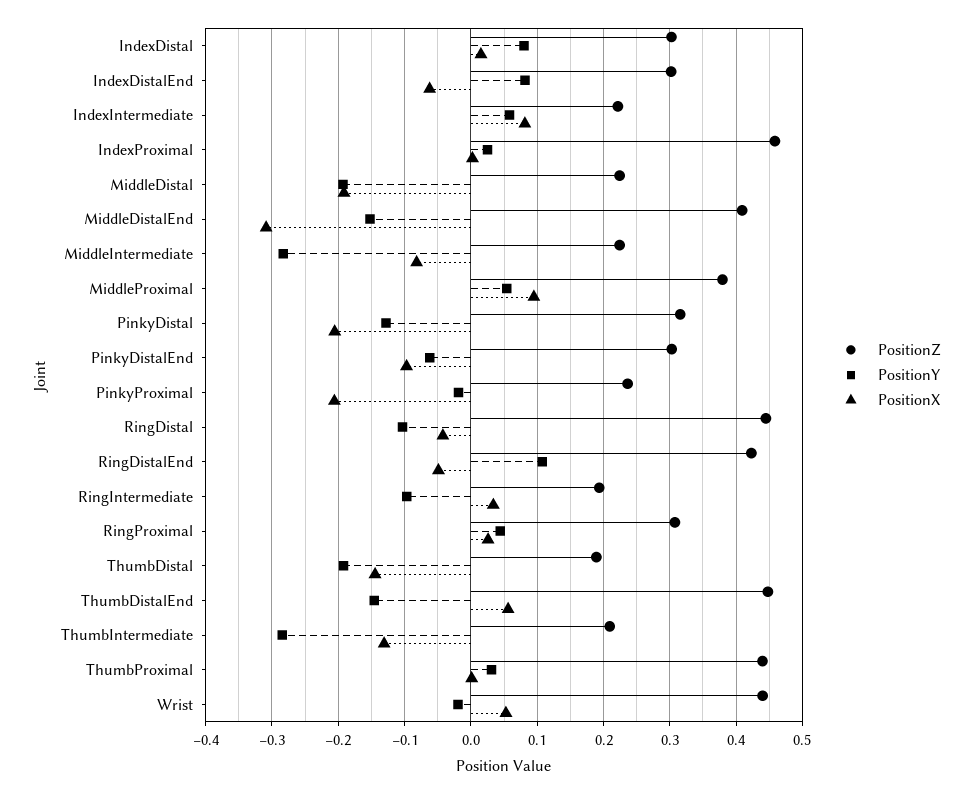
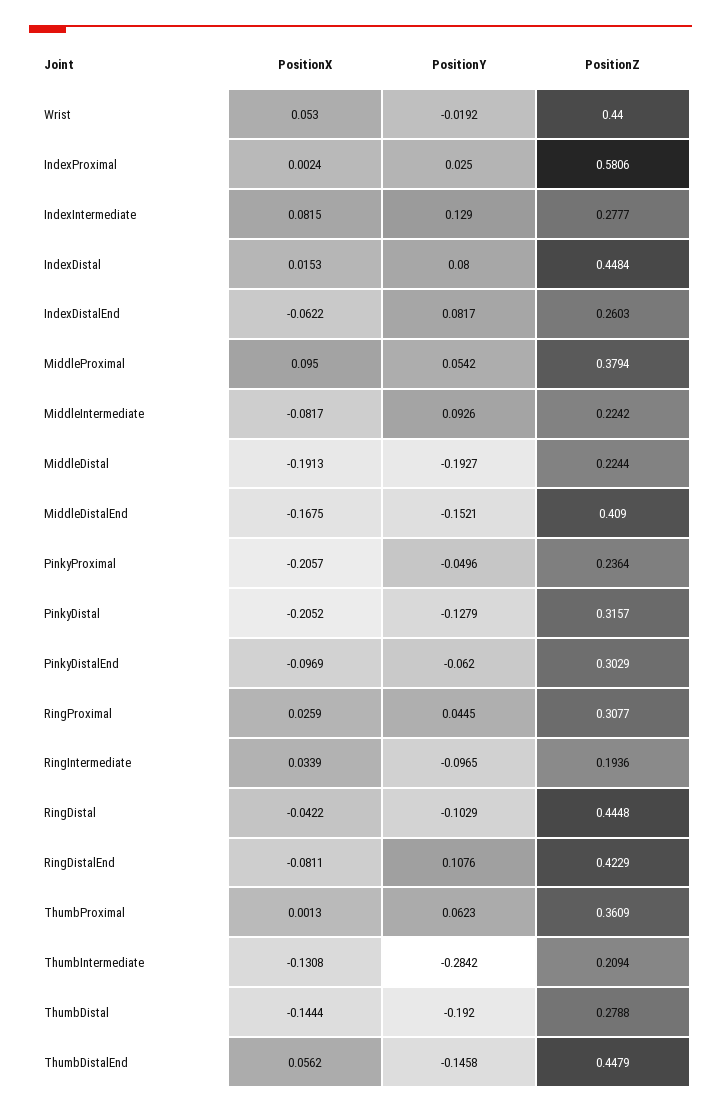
  {
    "PositionZ": {
-     "IndexDistal": 0.3,
+     "IndexDistal": 0.4484,
-     "IndexDistalEnd": 0.3,
+     "IndexDistalEnd": 0.2603,
-     "IndexIntermediate": 0.22,
+     "IndexIntermediate": 0.2777,
-     "IndexProximal": 0.46,
+     "IndexProximal": 0.5806,
      "MiddleDistal": 0.2244,
      "MiddleDistalEnd": 0.409,
      "MiddleIntermediate": 0.2242,
      "MiddleProximal": 0.3794,
      "PinkyDistal": 0.3157,
      "PinkyDistalEnd": 0.3029,
      "PinkyProximal": 0.2364,
      "RingDistal": 0.4448,
      "RingDistalEnd": 0.4229,
      "RingIntermediate": 0.1936,
      "RingProximal": 0.3077,
-     "ThumbDistal": 0.19,
+     "ThumbDistal": 0.2788,
      "ThumbDistalEnd": 0.4479,
      "ThumbIntermediate": 0.2094,
-     "ThumbProximal": 0.44,
+     "ThumbProximal": 0.3609,
      "Wrist": 0.44
    },
    "PositionY": {
      "IndexDistal": 0.08,
      "IndexDistalEnd": 0.0817,
-     "IndexIntermediate": 0.06,
+     "IndexIntermediate": 0.129,
      "IndexProximal": 0.025,
      "MiddleDistal": -0.1927,
      "MiddleDistalEnd": -0.1521,
-     "MiddleIntermediate": -0.28,
+     "MiddleIntermediate": 0.0926,
      "MiddleProximal": 0.0542,
      "PinkyDistal": -0.1279,
      "PinkyDistalEnd": -0.062,
-     "PinkyProximal": -0.02,
+     "PinkyProximal": -0.0496,
      "RingDistal": -0.1029,
      "RingDistalEnd": 0.1076,
      "RingIntermediate": -0.0965,
      "RingProximal": 0.0445,
      "ThumbDistal": -0.192,
      "ThumbDistalEnd": -0.1458,
      "ThumbIntermediate": -0.2842,
-     "ThumbProximal": 0.03,
+     "ThumbProximal": 0.0623,
      "Wrist": -0.0192
    },
    "PositionX": {
      "IndexDistal": 0.0153,
      "IndexDistalEnd": -0.0622,
      "IndexIntermediate": 0.0815,
      "IndexProximal": 0.0024,
      "MiddleDistal": -0.1913,
-     "MiddleDistalEnd": -0.31,
+     "MiddleDistalEnd": -0.1675,
      "MiddleIntermediate": -0.0817,
      "MiddleProximal": 0.095,
      "PinkyDistal": -0.2052,
      "PinkyDistalEnd": -0.0969,
      "PinkyProximal": -0.2057,
      "RingDistal": -0.0422,
-     "RingDistalEnd": -0.05,
+     "RingDistalEnd": -0.0811,
      "RingIntermediate": 0.0339,
      "RingProximal": 0.0259,
      "ThumbDistal": -0.1444,
      "ThumbDistalEnd": 0.0562,
      "ThumbIntermediate": -0.1308,
      "ThumbProximal": 0.0013,
      "Wrist": 0.053
    }
  }

